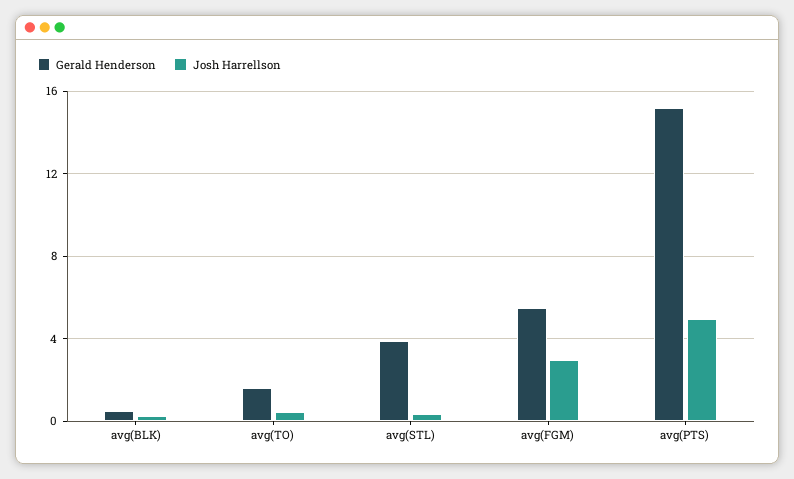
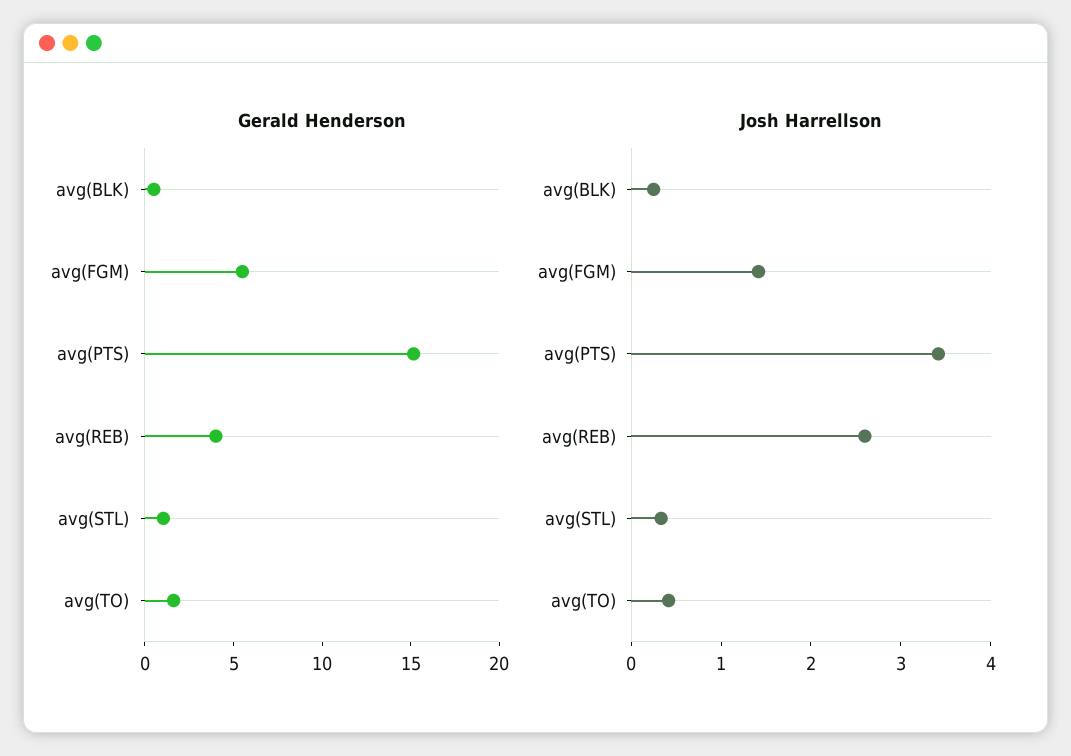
  {
    "Gerald Henderson": {
      "avg(BLK)": 0.5,
      "avg(TO)": 1.5,
-     "avg(STL)": 4,
+     "avg(STL)": 1,
      "avg(FGM)": 5.5,
-     "avg(PTS)": 15
+     "avg(PTS)": 15,
+     "avg(REB)": 4
    },
    "Josh Harrellson": {
      "avg(BLK)": 0.2,
      "avg(TO)": 0.4,
      "avg(STL)": 0.4,
-     "avg(FGM)": 3,
+     "avg(FGM)": 1.4,
-     "avg(PTS)": 5
+     "avg(PTS)": 3.4,
+     "avg(REB)": 2.6
    }
  }

